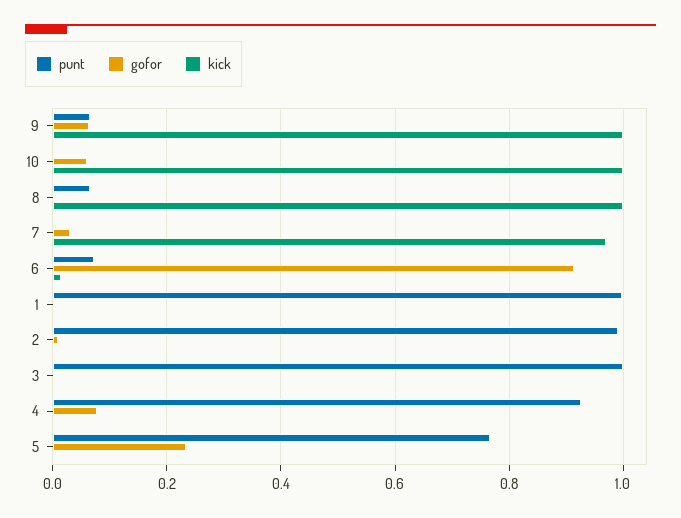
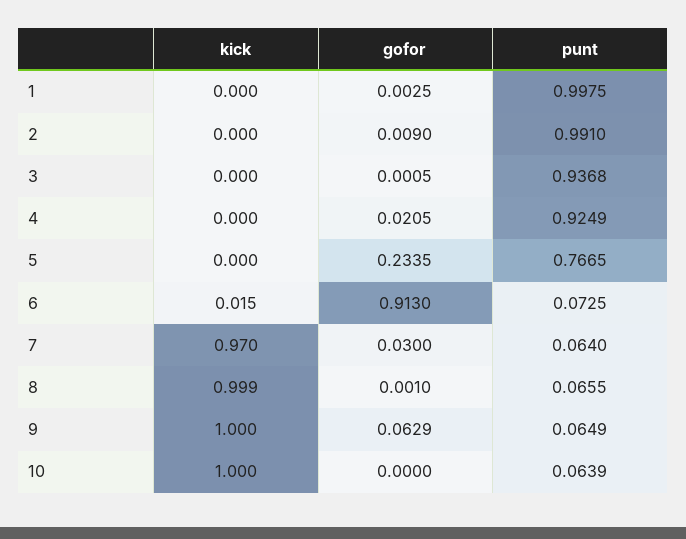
  {
    "punt": {
      "9": 0.0649,
-     "10": 0,
+     "10": 0.0639,
      "8": 0.0655,
-     "7": 0,
+     "7": 0.064,
      "6": 0.0725,
      "1": 0.9975,
      "2": 0.991,
-     "3": 1,
+     "3": 0.9368,
      "4": 0.9249,
      "5": 0.7665
    },
    "gofor": {
      "9": 0.0629,
-     "10": 0.06,
+     "10": 0,
      "8": 0.001,
      "7": 0.03,
      "6": 0.913,
      "1": 0.0025,
      "2": 0.009,
      "3": 0.0005,
-     "4": 0.08,
+     "4": 0.0205,
      "5": 0.2335
    },
    "kick": {
      "9": 1,
      "10": 1,
      "8": 0.999,
      "7": 0.97,
      "6": 0.015,
      "1": 0,
      "2": 0,
      "3": 0,
      "4": 0,
      "5": 0
    }
  }

